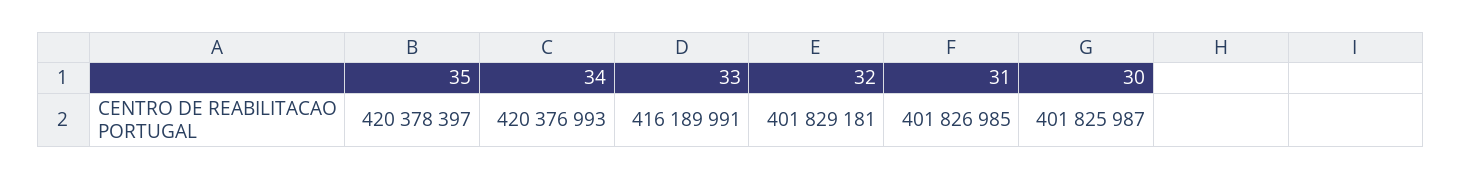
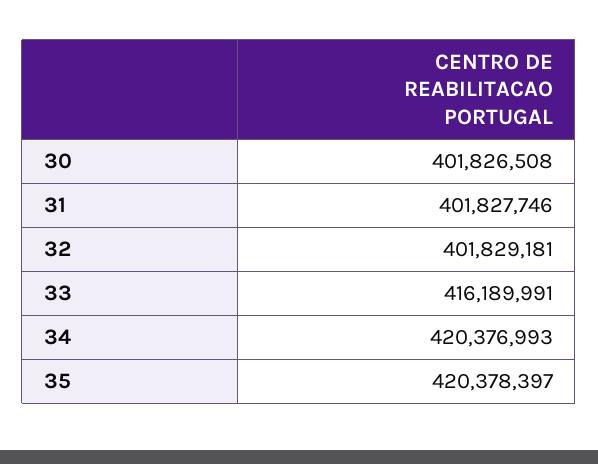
  {
    "35": 420378397,
    "34": 420376993,
    "33": 416189991,
    "32": 401829181,
-   "31": 401826985,
+   "31": 401827746,
-   "30": 401825987
+   "30": 401826508
  }

